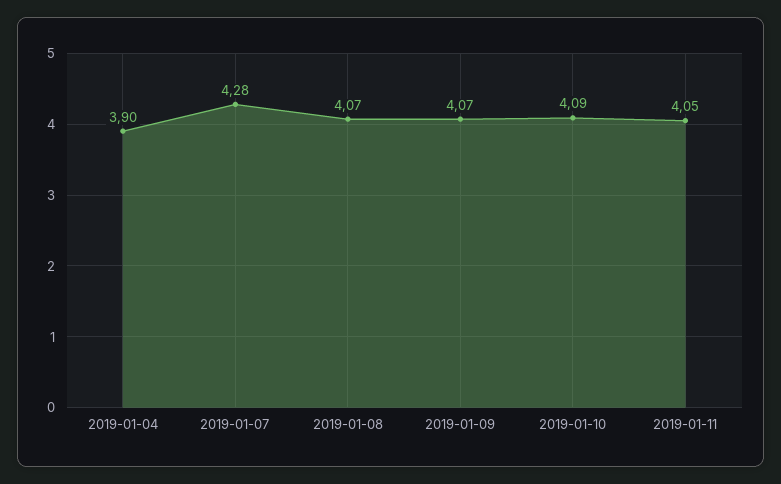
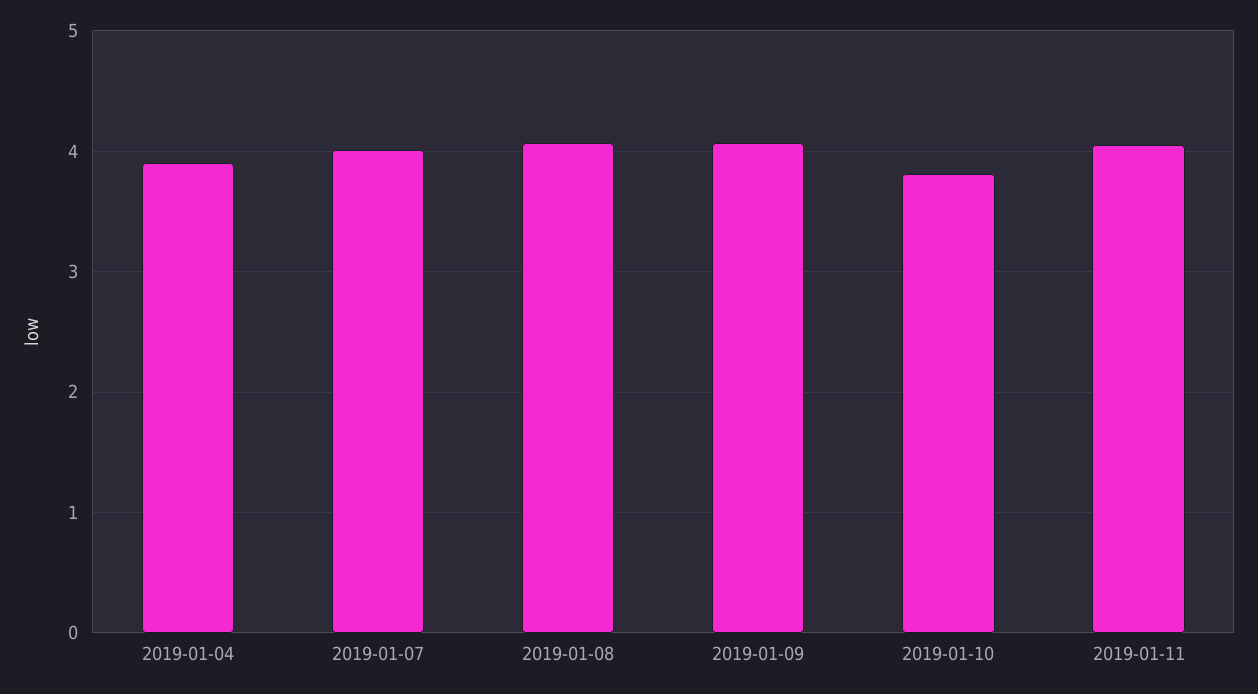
  {
    "2019-01-04": 3.9,
-   "2019-01-07": 4.28,
+   "2019-01-07": 4,
    "2019-01-08": 4.07,
    "2019-01-09": 4.07,
-   "2019-01-10": 4.09,
+   "2019-01-10": 3.8,
    "2019-01-11": 4.05
  }

